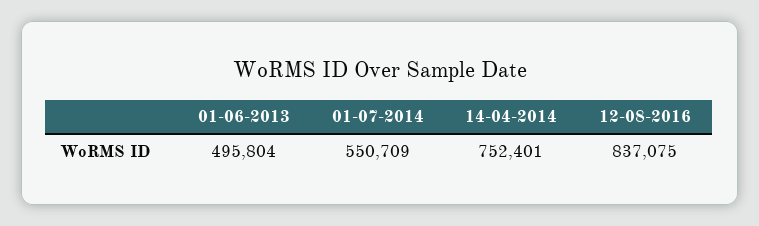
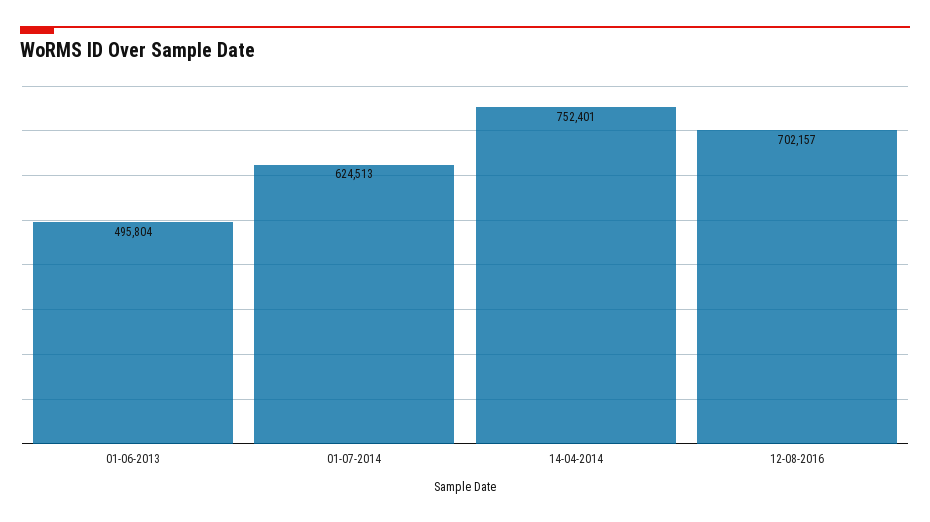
  {
    "01-06-2013": 495804,
-   "01-07-2014": 550709,
+   "01-07-2014": 624513,
    "14-04-2014": 752401,
-   "12-08-2016": 837075
+   "12-08-2016": 702157
  }

